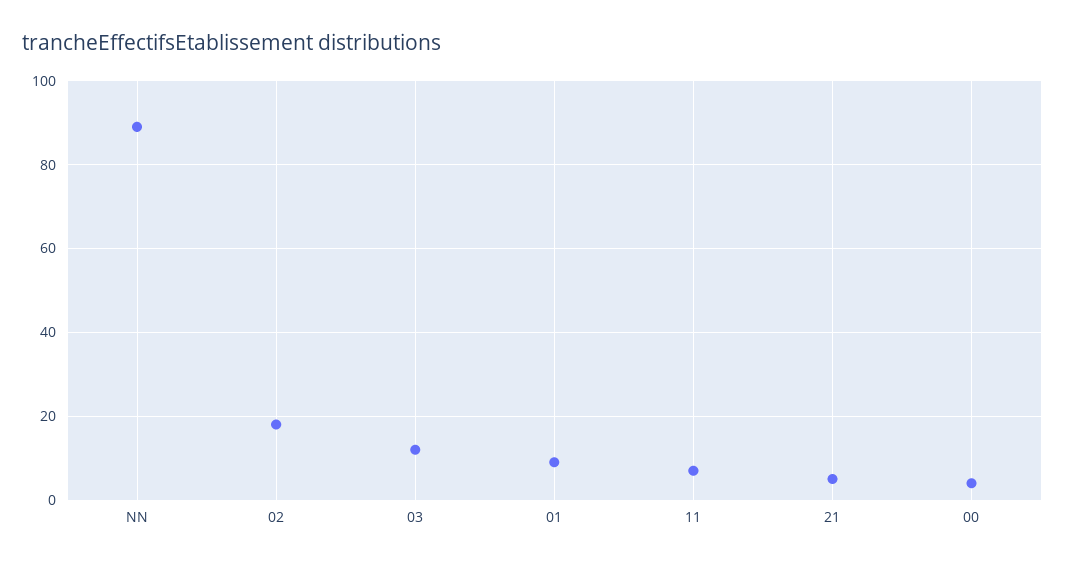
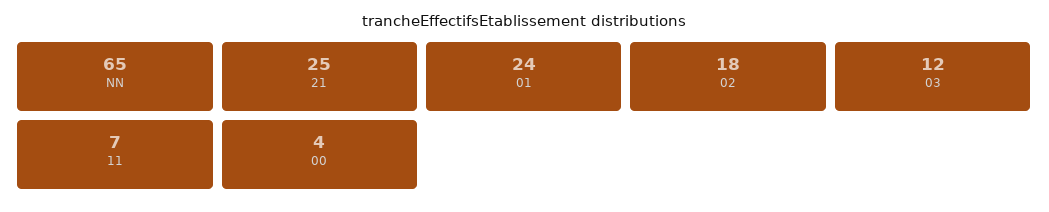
  {
-   "NN": 90,
+   "NN": 65,
    "02": 18,
    "03": 12,
-   "01": 10,
+   "01": 24,
    "11": 7,
-   "21": 5,
+   "21": 25,
    "00": 4
  }

